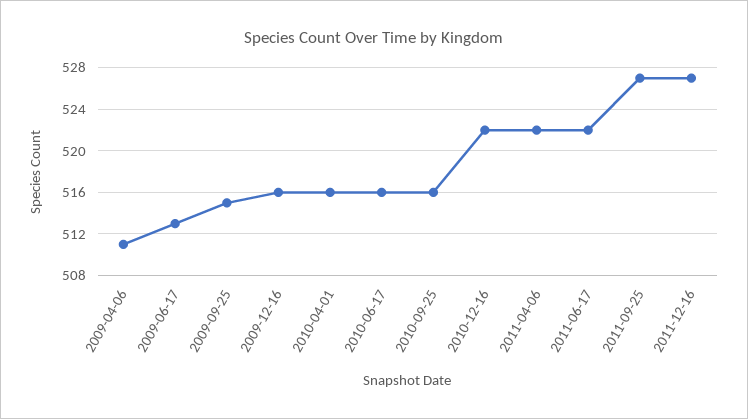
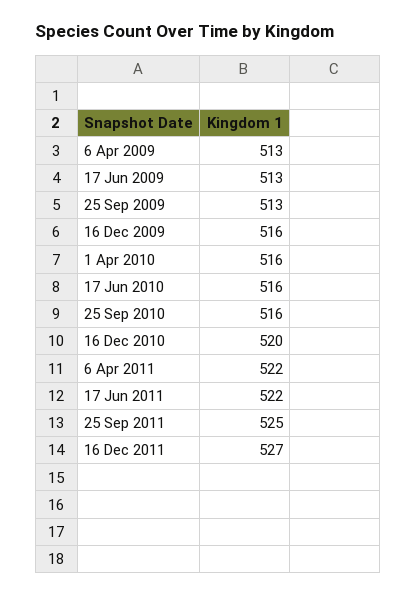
  {
-   "2009-04-06": 511,
+   "2009-04-06": 513,
    "2009-06-17": 513,
-   "2009-09-25": 515,
+   "2009-09-25": 513,
    "2009-12-16": 516,
    "2010-04-01": 516,
    "2010-06-17": 516,
    "2010-09-25": 516,
-   "2010-12-16": 522,
+   "2010-12-16": 520,
    "2011-04-06": 522,
    "2011-06-17": 522,
-   "2011-09-25": 527,
+   "2011-09-25": 525,
    "2011-12-16": 527
  }

